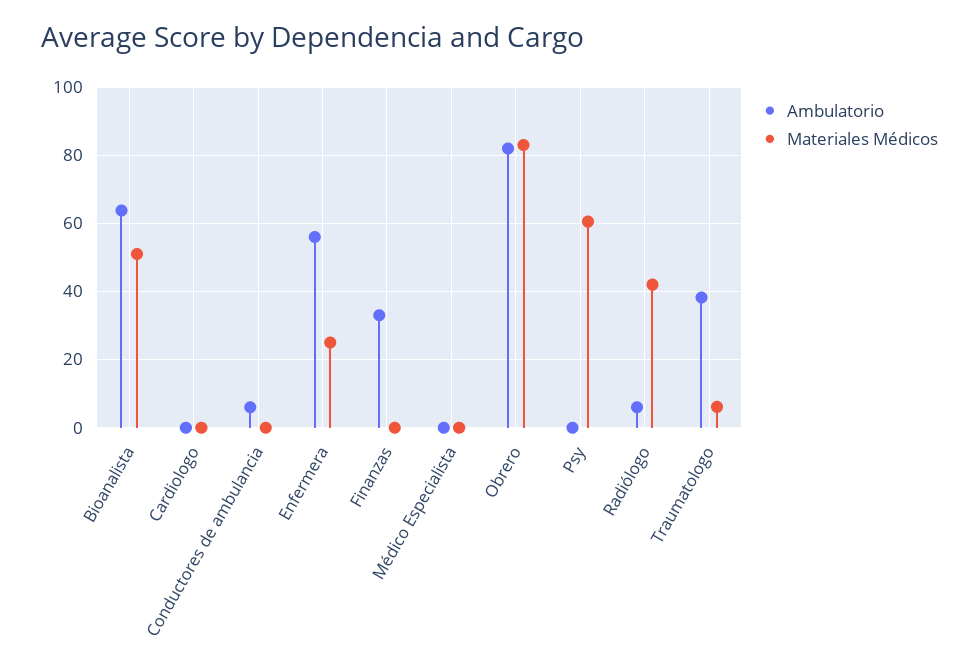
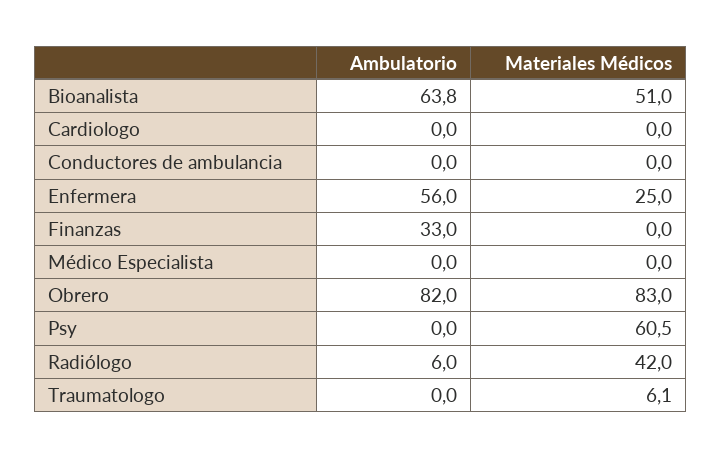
  {
    "Ambulatorio": {
      "Bioanalista": 63.8,
      "Cardiologo": 0,
-     "Conductores de ambulancia": 6,
+     "Conductores de ambulancia": 0,
      "Enfermera": 56,
      "Finanzas": 33,
      "Médico Especialista": 0,
      "Obrero": 82,
      "Psy": 0,
      "Radiólogo": 6,
-     "Traumatologo": 38
+     "Traumatologo": 0
    },
    "Materiales Médicos": {
      "Bioanalista": 51,
      "Cardiologo": 0,
      "Conductores de ambulancia": 0,
      "Enfermera": 25,
      "Finanzas": 0,
      "Médico Especialista": 0,
      "Obrero": 83,
      "Psy": 60.5,
      "Radiólogo": 42,
      "Traumatologo": 6.1
    }
  }

